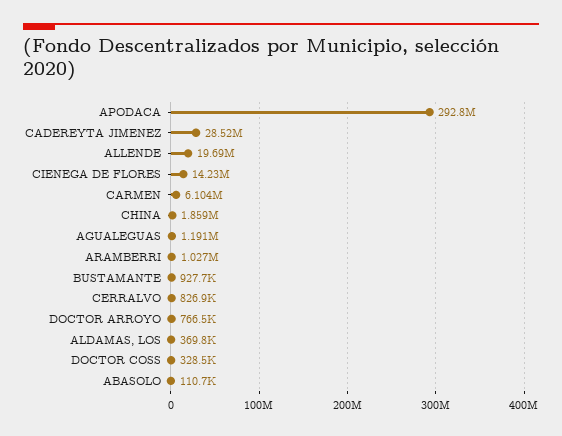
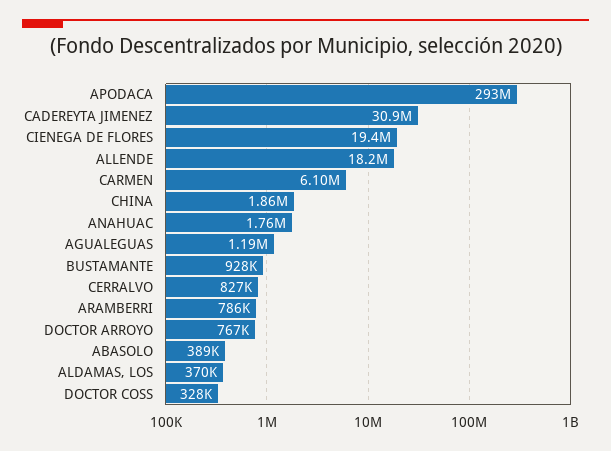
  {
    "APODACA": 292800000,
-   "CADEREYTA JIMENEZ": 28520000,
+   "CADEREYTA JIMENEZ": 30900000,
-   "ALLENDE": 19690000,
+   "ALLENDE": 18200000,
-   "CIENEGA DE FLORES": 14230000,
+   "CIENEGA DE FLORES": 19400000,
    "CARMEN": 6104000,
    "CHINA": 1859000,
    "AGUALEGUAS": 1191000,
-   "ARAMBERRI": 1027000,
+   "ARAMBERRI": 786000,
    "BUSTAMANTE": 927700,
    "CERRALVO": 826900,
    "DOCTOR ARROYO": 766500,
    "ALDAMAS, LOS": 369800,
    "DOCTOR COSS": 328500,
-   "ABASOLO": 110700
+   "ABASOLO": 389000,
+   "ANAHUAC": 1760000
  }

